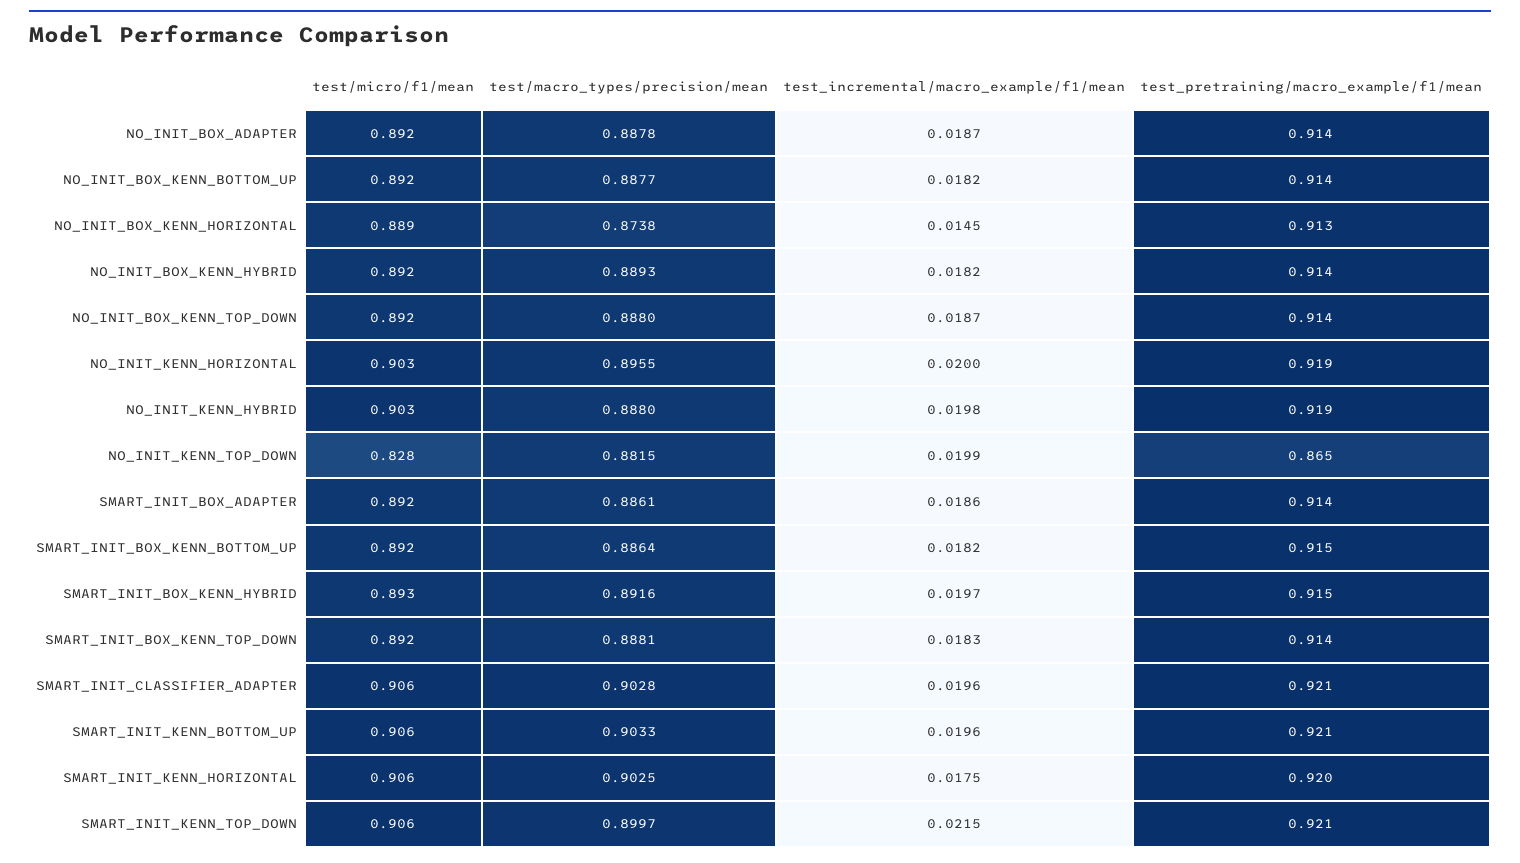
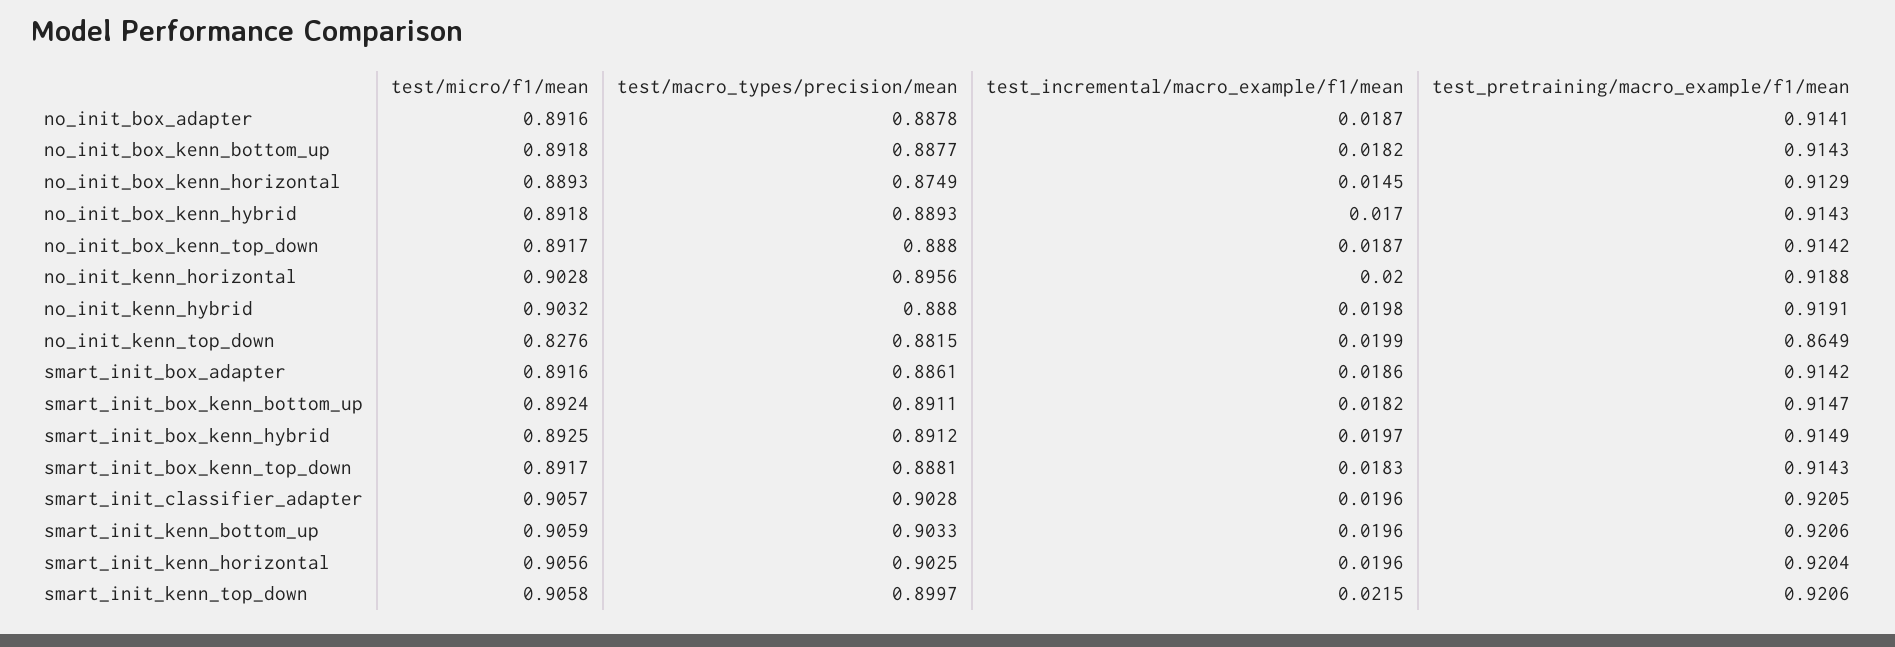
  {
    "test/micro/f1/mean": {
      "NO_INIT_BOX_ADAPTER": 0.8916,
      "NO_INIT_BOX_KENN_BOTTOM_UP": 0.8918,
      "NO_INIT_BOX_KENN_HORIZONTAL": 0.8893,
      "NO_INIT_BOX_KENN_HYBRID": 0.8918,
      "NO_INIT_BOX_KENN_TOP_DOWN": 0.8917,
      "NO_INIT_KENN_HORIZONTAL": 0.9028,
      "NO_INIT_KENN_HYBRID": 0.9032,
      "NO_INIT_KENN_TOP_DOWN": 0.8276,
      "SMART_INIT_BOX_ADAPTER": 0.8916,
      "SMART_INIT_BOX_KENN_BOTTOM_UP": 0.8924,
      "SMART_INIT_BOX_KENN_HYBRID": 0.8925,
      "SMART_INIT_BOX_KENN_TOP_DOWN": 0.8917,
      "SMART_INIT_CLASSIFIER_ADAPTER": 0.9057,
      "SMART_INIT_KENN_BOTTOM_UP": 0.9059,
      "SMART_INIT_KENN_HORIZONTAL": 0.9056,
      "SMART_INIT_KENN_TOP_DOWN": 0.9058
    },
    "test/macro_types/precision/mean": {
      "NO_INIT_BOX_ADAPTER": 0.8878,
      "NO_INIT_BOX_KENN_BOTTOM_UP": 0.8877,
-     "NO_INIT_BOX_KENN_HORIZONTAL": 0.8738,
+     "NO_INIT_BOX_KENN_HORIZONTAL": 0.8749,
      "NO_INIT_BOX_KENN_HYBRID": 0.8893,
      "NO_INIT_BOX_KENN_TOP_DOWN": 0.888,
-     "NO_INIT_KENN_HORIZONTAL": 0.8955,
+     "NO_INIT_KENN_HORIZONTAL": 0.8956,
      "NO_INIT_KENN_HYBRID": 0.888,
      "NO_INIT_KENN_TOP_DOWN": 0.8815,
      "SMART_INIT_BOX_ADAPTER": 0.8861,
-     "SMART_INIT_BOX_KENN_BOTTOM_UP": 0.8864,
+     "SMART_INIT_BOX_KENN_BOTTOM_UP": 0.8911,
-     "SMART_INIT_BOX_KENN_HYBRID": 0.8916,
+     "SMART_INIT_BOX_KENN_HYBRID": 0.8912,
      "SMART_INIT_BOX_KENN_TOP_DOWN": 0.8881,
      "SMART_INIT_CLASSIFIER_ADAPTER": 0.9028,
      "SMART_INIT_KENN_BOTTOM_UP": 0.9033,
      "SMART_INIT_KENN_HORIZONTAL": 0.9025,
      "SMART_INIT_KENN_TOP_DOWN": 0.8997
    },
    "test_incremental/macro_example/f1/mean": {
      "NO_INIT_BOX_ADAPTER": 0.0187,
      "NO_INIT_BOX_KENN_BOTTOM_UP": 0.0182,
      "NO_INIT_BOX_KENN_HORIZONTAL": 0.0145,
-     "NO_INIT_BOX_KENN_HYBRID": 0.0182,
+     "NO_INIT_BOX_KENN_HYBRID": 0.017,
      "NO_INIT_BOX_KENN_TOP_DOWN": 0.0187,
      "NO_INIT_KENN_HORIZONTAL": 0.02,
      "NO_INIT_KENN_HYBRID": 0.0198,
      "NO_INIT_KENN_TOP_DOWN": 0.0199,
      "SMART_INIT_BOX_ADAPTER": 0.0186,
      "SMART_INIT_BOX_KENN_BOTTOM_UP": 0.0182,
      "SMART_INIT_BOX_KENN_HYBRID": 0.0197,
      "SMART_INIT_BOX_KENN_TOP_DOWN": 0.0183,
      "SMART_INIT_CLASSIFIER_ADAPTER": 0.0196,
      "SMART_INIT_KENN_BOTTOM_UP": 0.0196,
-     "SMART_INIT_KENN_HORIZONTAL": 0.0175,
+     "SMART_INIT_KENN_HORIZONTAL": 0.0196,
      "SMART_INIT_KENN_TOP_DOWN": 0.0215
    },
    "test_pretraining/macro_example/f1/mean": {
      "NO_INIT_BOX_ADAPTER": 0.9141,
      "NO_INIT_BOX_KENN_BOTTOM_UP": 0.9143,
      "NO_INIT_BOX_KENN_HORIZONTAL": 0.9129,
      "NO_INIT_BOX_KENN_HYBRID": 0.9143,
      "NO_INIT_BOX_KENN_TOP_DOWN": 0.9142,
      "NO_INIT_KENN_HORIZONTAL": 0.9188,
      "NO_INIT_KENN_HYBRID": 0.9191,
      "NO_INIT_KENN_TOP_DOWN": 0.8649,
      "SMART_INIT_BOX_ADAPTER": 0.9142,
      "SMART_INIT_BOX_KENN_BOTTOM_UP": 0.9147,
      "SMART_INIT_BOX_KENN_HYBRID": 0.9149,
      "SMART_INIT_BOX_KENN_TOP_DOWN": 0.9143,
      "SMART_INIT_CLASSIFIER_ADAPTER": 0.9205,
      "SMART_INIT_KENN_BOTTOM_UP": 0.9206,
      "SMART_INIT_KENN_HORIZONTAL": 0.9204,
      "SMART_INIT_KENN_TOP_DOWN": 0.9206
    }
  }

